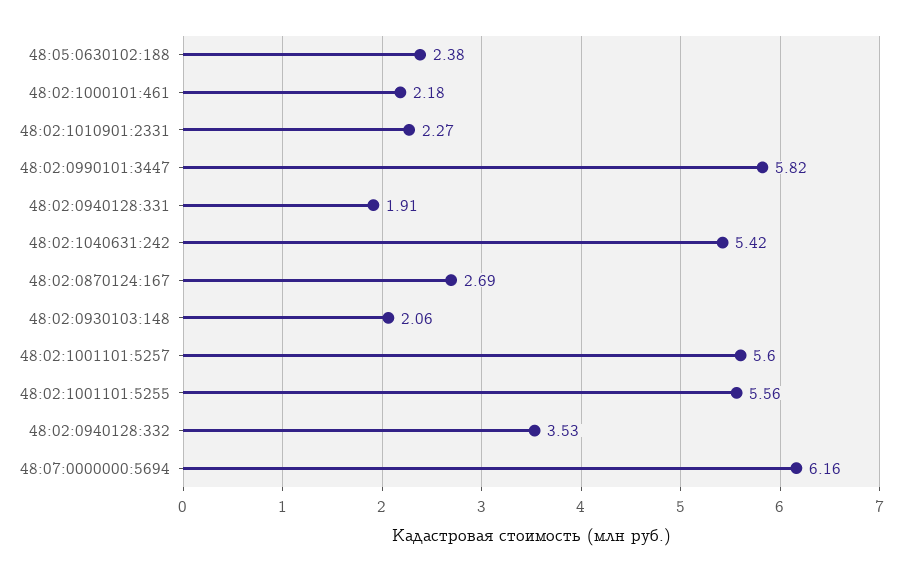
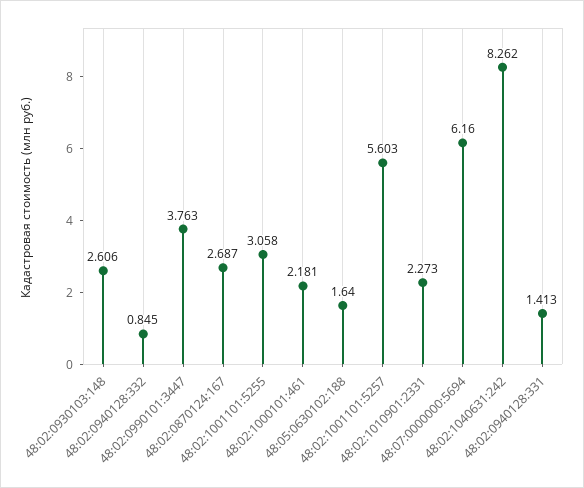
  {
-   "48:05:0630102:188": 2.38,
+   "48:05:0630102:188": 1.64,
    "48:02:1000101:461": 2.181,
    "48:02:1010901:2331": 2.273,
-   "48:02:0990101:3447": 5.82,
+   "48:02:0990101:3447": 3.763,
-   "48:02:0940128:331": 1.91,
+   "48:02:0940128:331": 1.413,
-   "48:02:1040631:242": 5.42,
+   "48:02:1040631:242": 8.262,
    "48:02:0870124:167": 2.687,
-   "48:02:0930103:148": 2.06,
+   "48:02:0930103:148": 2.606,
    "48:02:1001101:5257": 5.603,
-   "48:02:1001101:5255": 5.56,
+   "48:02:1001101:5255": 3.058,
-   "48:02:0940128:332": 3.53,
+   "48:02:0940128:332": 0.845,
    "48:07:0000000:5694": 6.16
  }

